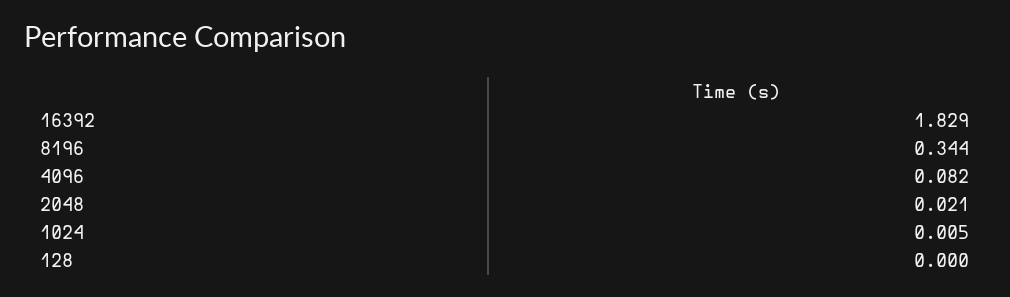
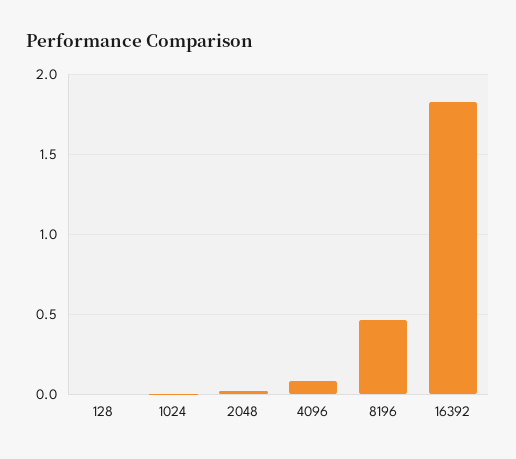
  {
    "16392": 1.829,
-   "8196": 0.344,
+   "8196": 0.45,
    "4096": 0.082,
    "2048": 0.021,
    "1024": 0.005,
    "128": 0
  }

